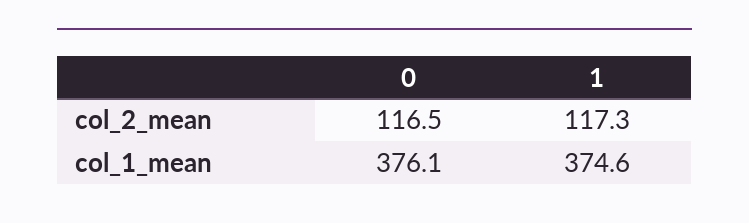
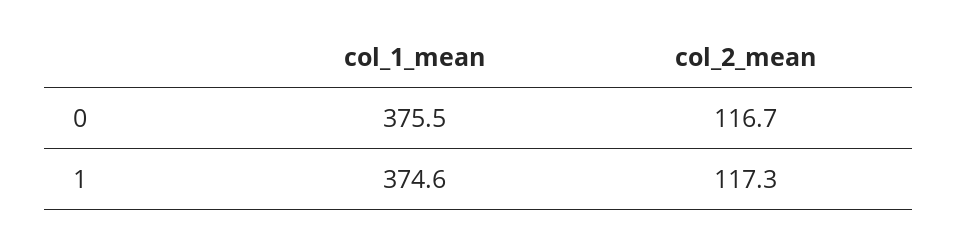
  {
    "0": {
-     "col_2_mean": 116.5,
+     "col_2_mean": 116.7,
-     "col_1_mean": 376.1
+     "col_1_mean": 375.5
    },
    "1": {
      "col_2_mean": 117.3,
      "col_1_mean": 374.6
    }
  }

